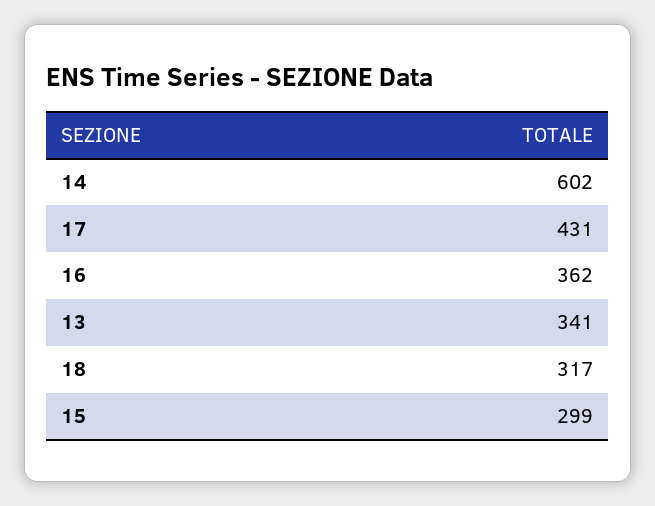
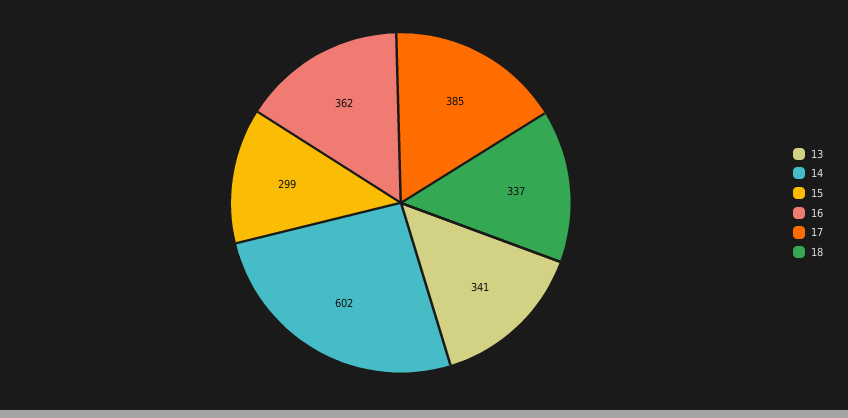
  {
    "14": 602,
-   "17": 431,
+   "17": 385,
    "16": 362,
    "13": 341,
-   "18": 317,
+   "18": 337,
    "15": 299
  }

